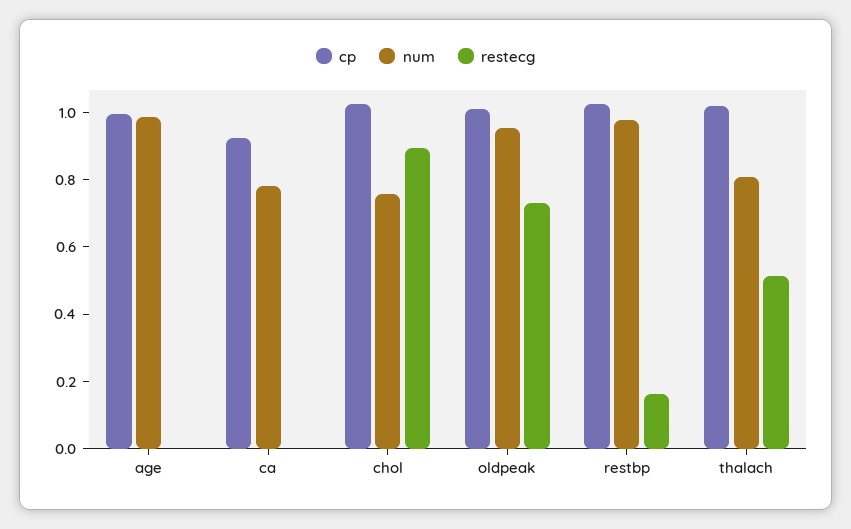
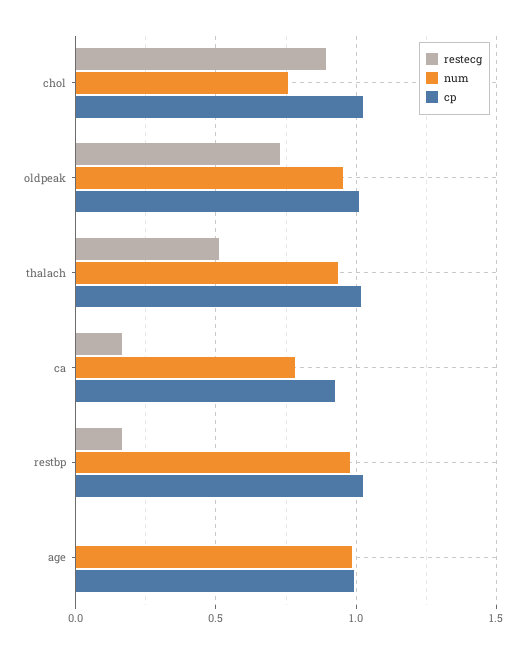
  {
    "cp": {
      "age": 1,
      "ca": 0.9,
      "chol": 1,
      "oldpeak": 1,
      "restbp": 1.05,
      "thalach": 1
    },
    "num": {
      "age": 1,
      "ca": 0.8,
      "chol": 0.75,
      "oldpeak": 0.95,
      "restbp": 1,
-     "thalach": 0.8
+     "thalach": 0.95
    },
    "restecg": {
      "age": 0,
-     "ca": 0,
+     "ca": 0.15,
      "chol": 0.9,
      "oldpeak": 0.75,
      "restbp": 0.15,
      "thalach": 0.5
    }
  }

